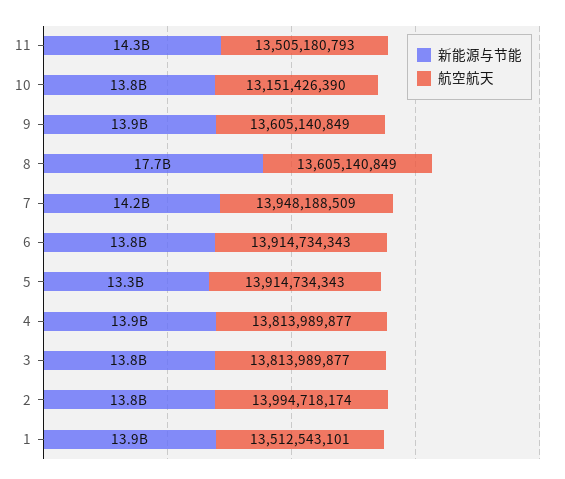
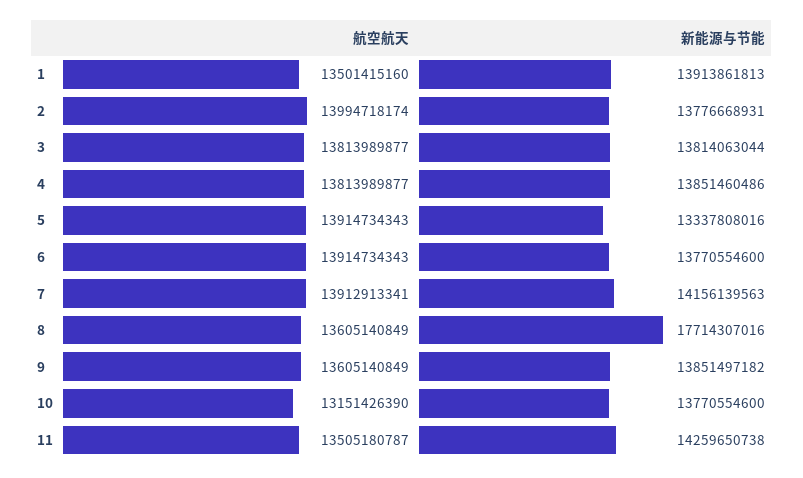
  {
    "新能源与节能": {
      "11": 14259650738,
      "10": 13770554600,
      "9": 13851497182,
      "8": 17714307016,
      "7": 14156139563,
      "6": 13770554600,
      "5": 13337808016,
      "4": 13851460486,
      "3": 13814063044,
      "2": 13776668931,
      "1": 13913861813
    },
    "航空航天": {
-     "11": 13505180793,
+     "11": 13505180787,
      "10": 13151426390,
      "9": 13605140849,
      "8": 13605140849,
-     "7": 13948188509,
+     "7": 13912913341,
      "6": 13914734343,
      "5": 13914734343,
      "4": 13813989877,
      "3": 13813989877,
      "2": 13994718174,
-     "1": 13512543101
+     "1": 13501415160
    }
  }

